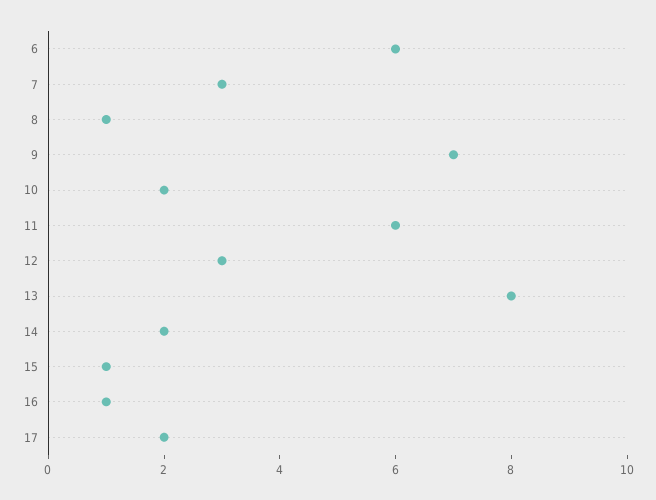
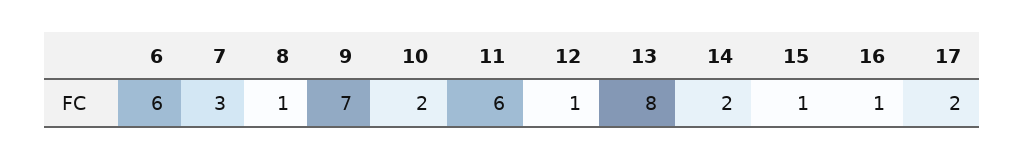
  {
    "6": 6,
    "7": 3,
    "8": 1,
    "9": 7,
    "10": 2,
    "11": 6,
-   "12": 3,
+   "12": 1,
    "13": 8,
    "14": 2,
    "15": 1,
    "16": 1,
    "17": 2
  }

